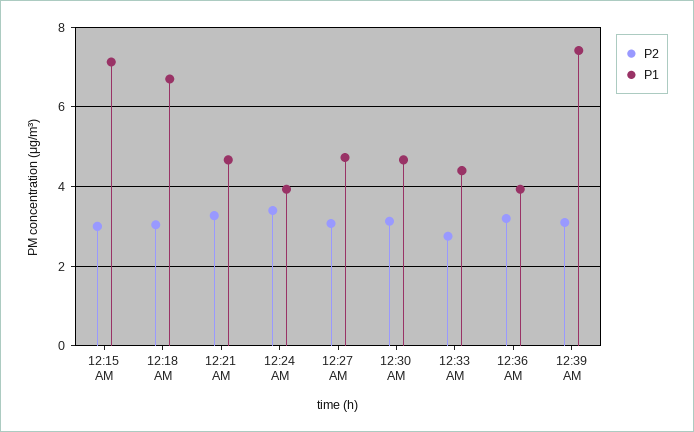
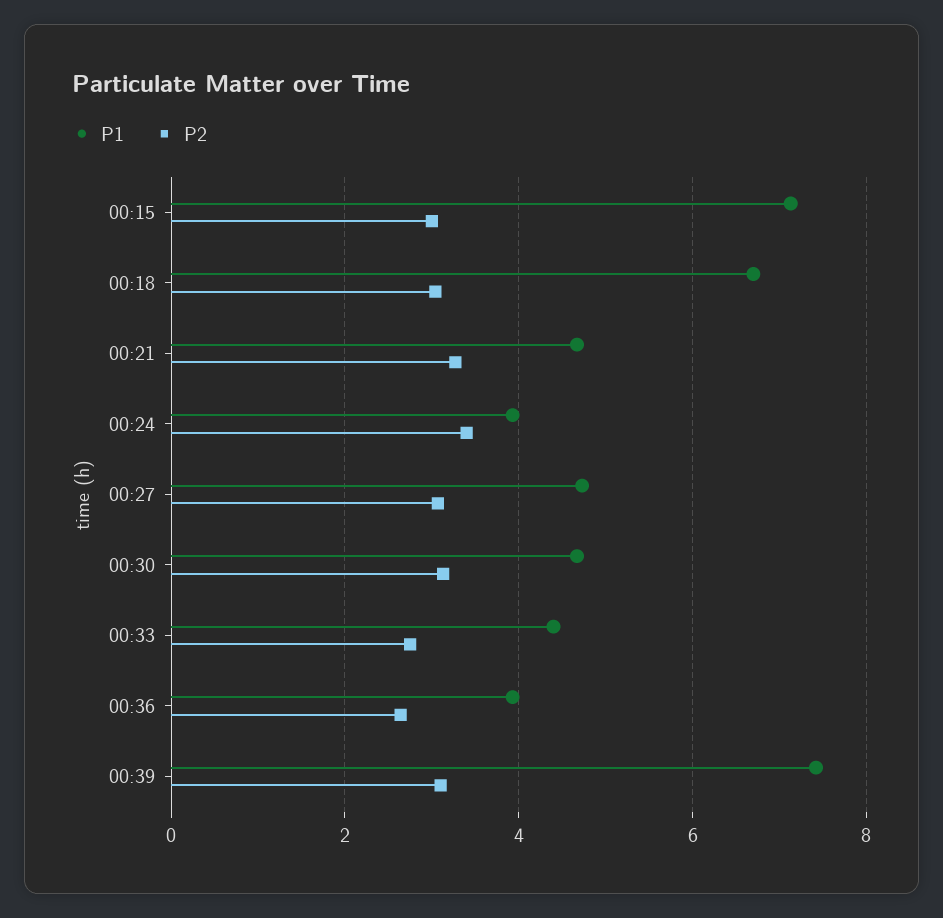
  {
    "P2": {
      "12:15 AM": 3,
      "12:18 AM": 3,
      "12:21 AM": 3.2,
      "12:24 AM": 3.4,
      "12:27 AM": 3,
      "12:30 AM": 3.2,
      "12:33 AM": 2.8,
-     "12:36 AM": 3.2,
+     "12:36 AM": 2.6,
      "12:39 AM": 3.2
    },
    "P1": {
      "12:15 AM": 7.2,
      "12:18 AM": 6.8,
      "12:21 AM": 4.6,
      "12:24 AM": 4,
      "12:27 AM": 4.8,
      "12:30 AM": 4.6,
      "12:33 AM": 4.4,
      "12:36 AM": 4,
      "12:39 AM": 7.4
    }
  }

